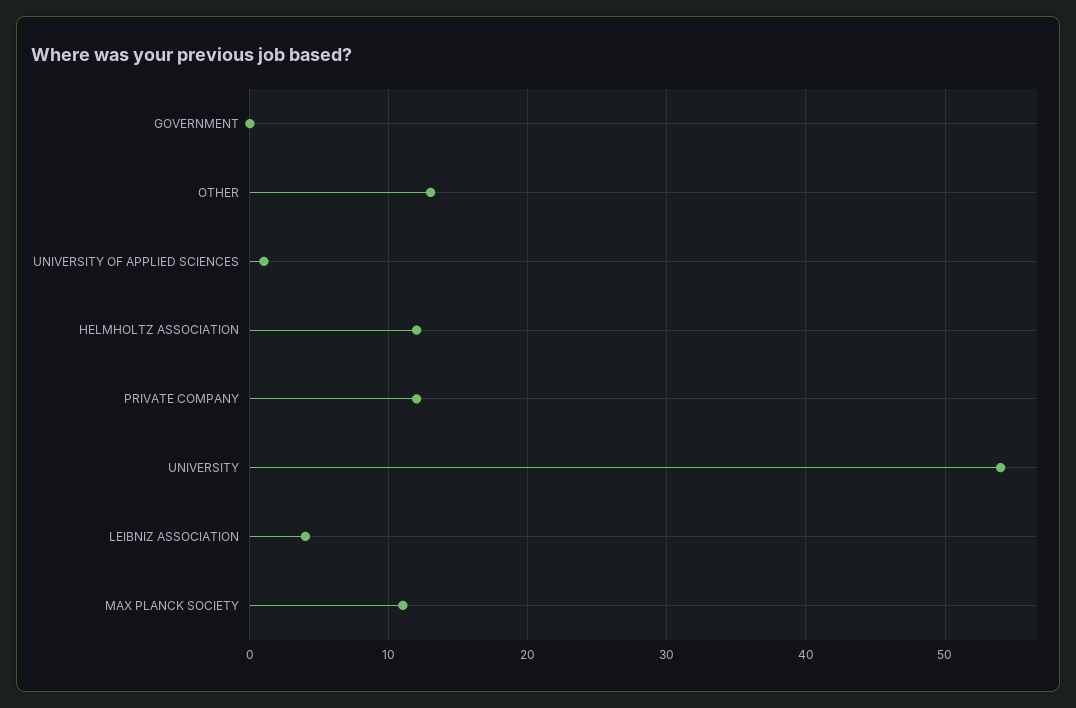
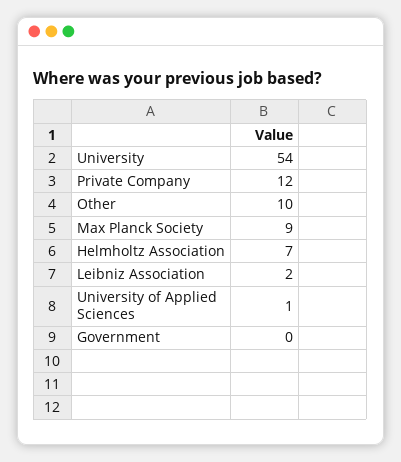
  {
    "GOVERNMENT": 0,
-   "OTHER": 13,
+   "OTHER": 10,
    "UNIVERSITY OF APPLIED SCIENCES": 1,
-   "HELMHOLTZ ASSOCIATION": 12,
+   "HELMHOLTZ ASSOCIATION": 7,
    "PRIVATE COMPANY": 12,
    "UNIVERSITY": 54,
-   "LEIBNIZ ASSOCIATION": 4,
+   "LEIBNIZ ASSOCIATION": 2,
-   "MAX PLANCK SOCIETY": 11
+   "MAX PLANCK SOCIETY": 9
  }

